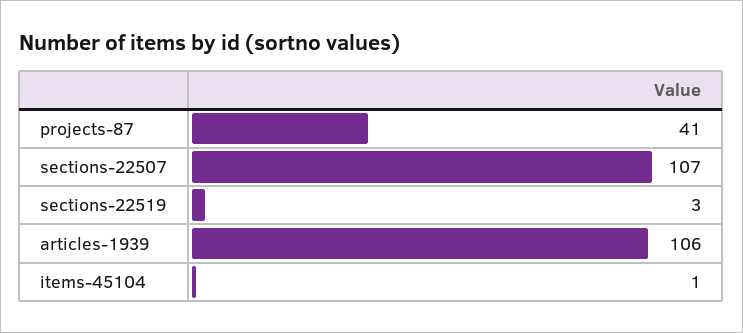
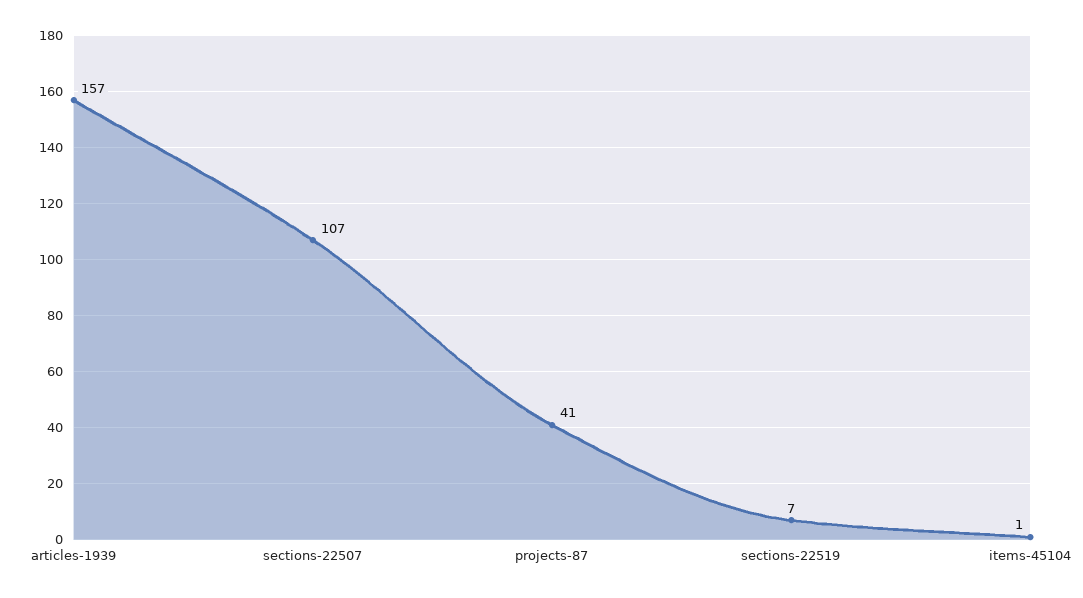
  {
    "projects-87": 41,
    "sections-22507": 107,
-   "sections-22519": 3,
+   "sections-22519": 7,
-   "articles-1939": 106,
+   "articles-1939": 157,
    "items-45104": 1
  }

